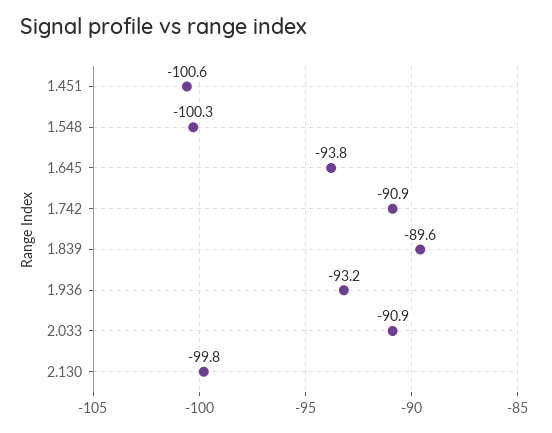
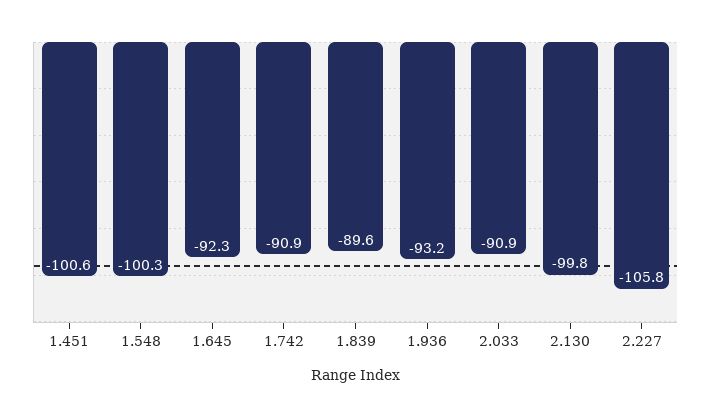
  {
    "1.451": -100.6,
    "1.548": -100.3,
-   "1.645": -93.8,
+   "1.645": -92.3,
    "1.742": -90.9,
    "1.839": -89.6,
    "1.936": -93.2,
    "2.033": -90.9,
-   "2.130": -99.8
+   "2.130": -99.8,
+   "2.227": -105.8
  }

